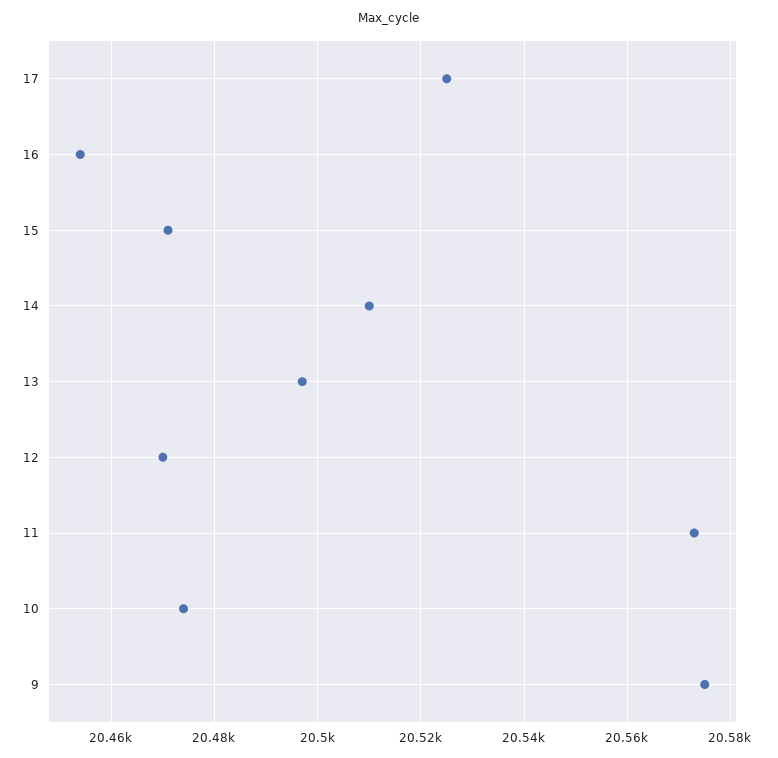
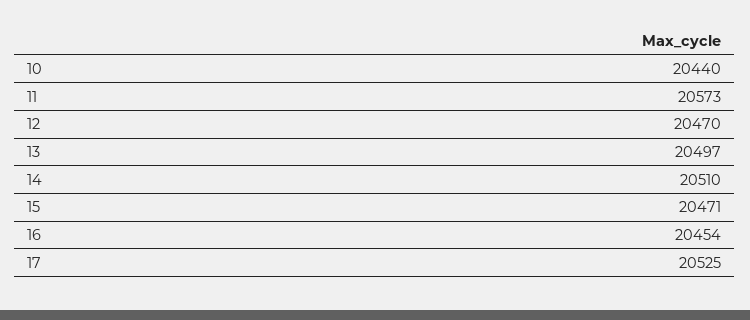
  {
    "17": 20525,
    "16": 20454,
    "15": 20471,
    "14": 20510,
    "13": 20497,
    "12": 20470,
    "11": 20573,
-   "10": 20475,
+   "10": 20440
-   "9": 20575
  }

